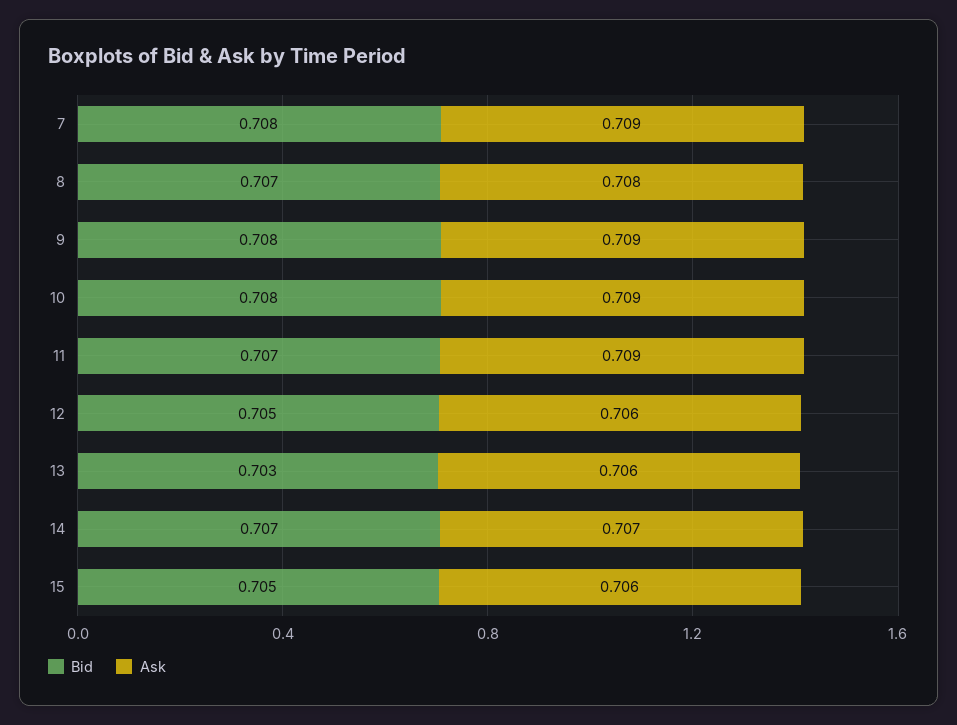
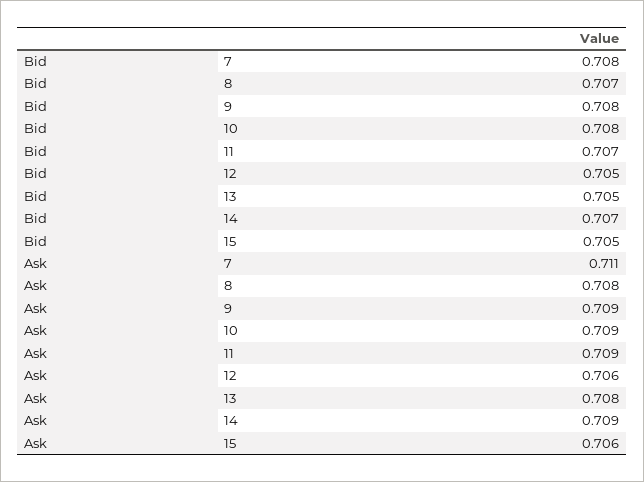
  {
    "Bid": {
      "7": 0.708,
      "8": 0.707,
      "9": 0.708,
      "10": 0.708,
      "11": 0.707,
      "12": 0.705,
-     "13": 0.703,
+     "13": 0.705,
      "14": 0.707,
      "15": 0.705
    },
    "Ask": {
-     "7": 0.709,
+     "7": 0.711,
      "8": 0.708,
      "9": 0.709,
      "10": 0.709,
      "11": 0.709,
      "12": 0.706,
-     "13": 0.706,
+     "13": 0.708,
-     "14": 0.707,
+     "14": 0.709,
      "15": 0.706
    }
  }

